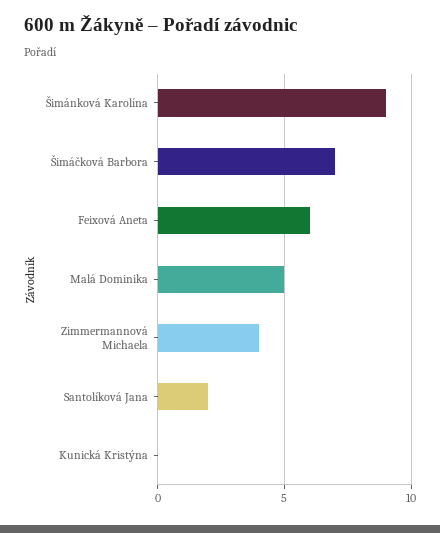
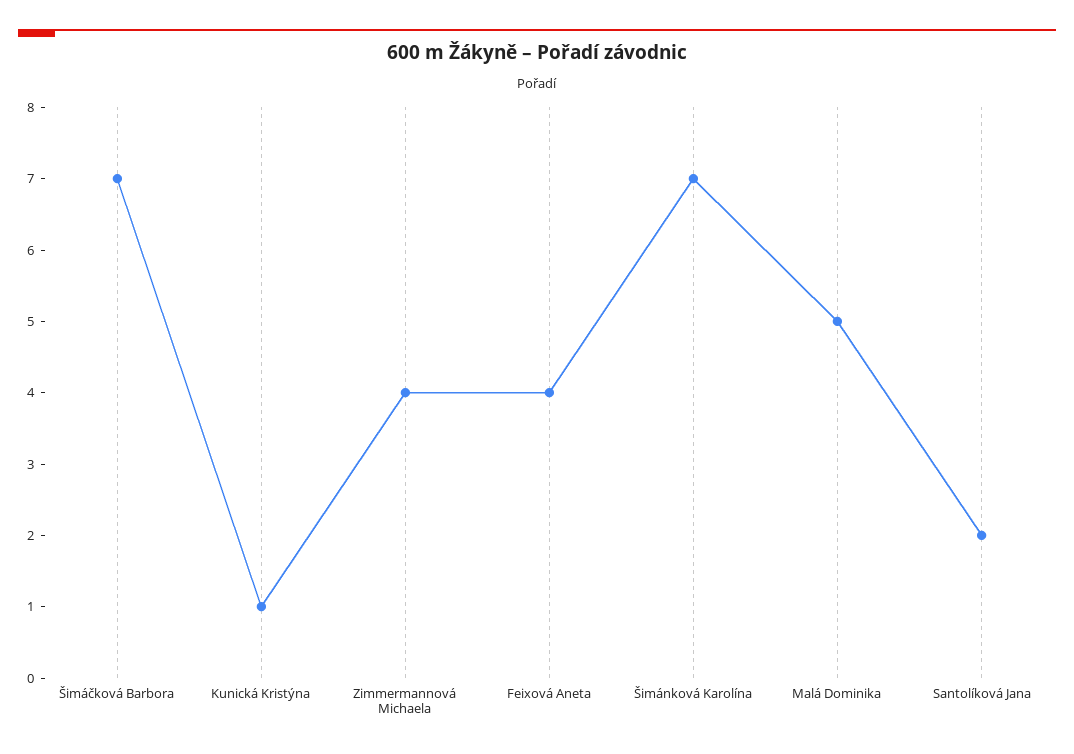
  {
-   "Šimánková Karolína": 9,
+   "Šimánková Karolína": 7,
    "Šimáčková Barbora": 7,
-   "Feixová Aneta": 6,
+   "Feixová Aneta": 4,
    "Malá Dominika": 5,
    "Zimmermannová Michaela": 4,
    "Santolíková Jana": 2,
-   "Kunická Kristýna": 0
+   "Kunická Kristýna": 1
  }

